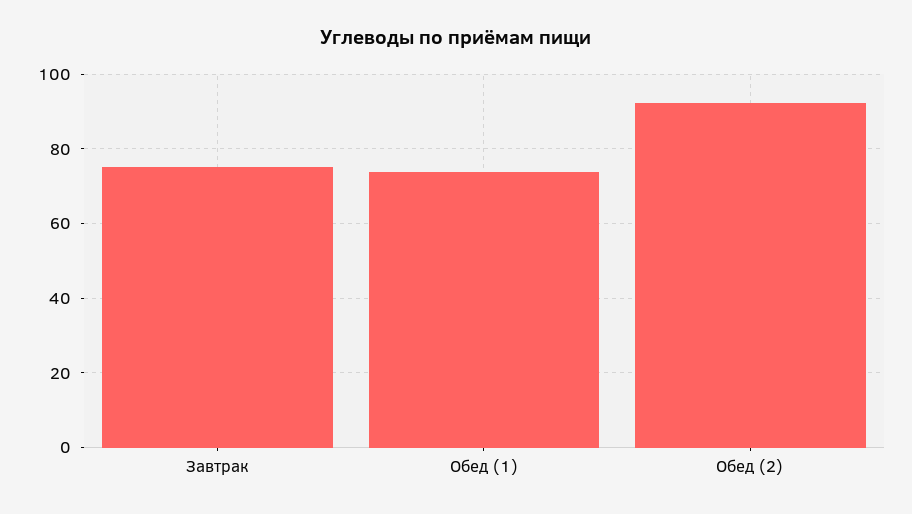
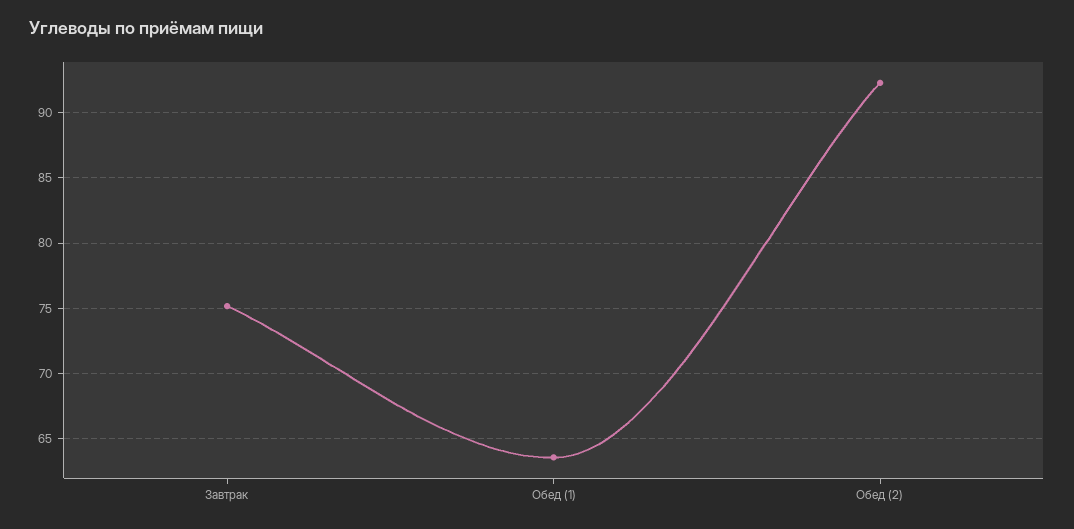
  {
    "Завтрак": 75,
-   "Обед (1)": 74,
+   "Обед (1)": 63.5,
    "Обед (2)": 92.5
  }

